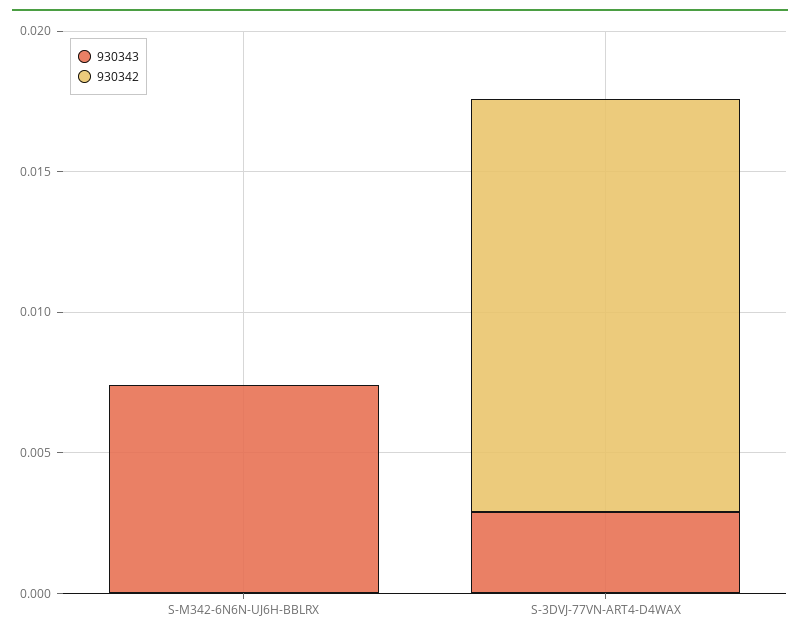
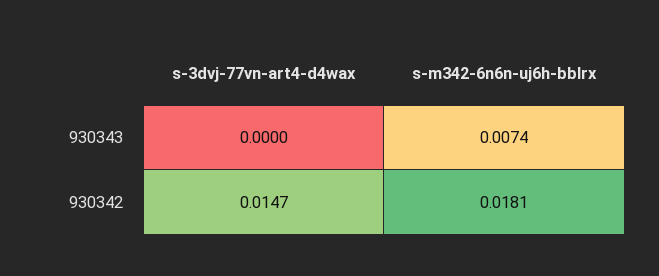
  {
    "930343": {
      "S-M342-6N6N-UJ6H-BBLRX": 0.0074,
-     "S-3DVJ-77VN-ART4-D4WAX": 0.003
+     "S-3DVJ-77VN-ART4-D4WAX": 0
    },
    "930342": {
-     "S-M342-6N6N-UJ6H-BBLRX": 0,
+     "S-M342-6N6N-UJ6H-BBLRX": 0.0181,
      "S-3DVJ-77VN-ART4-D4WAX": 0.0147
    }
  }

